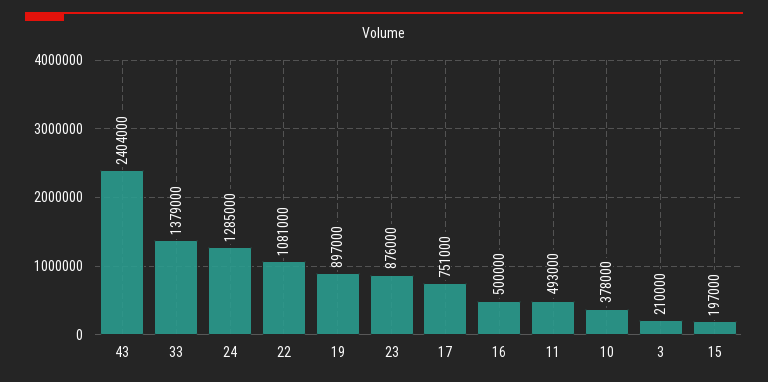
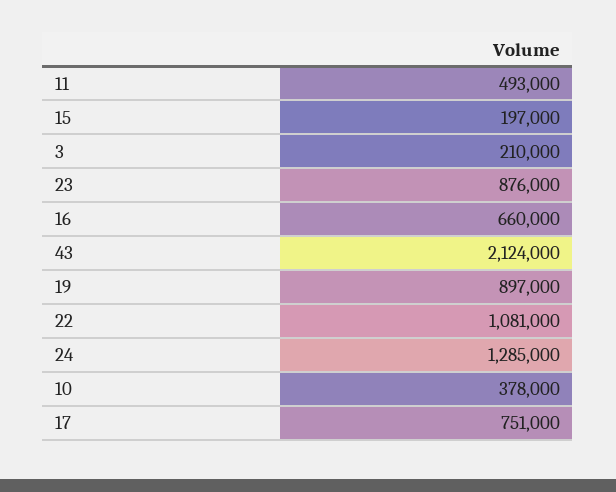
  {
-   "43": 2404000,
+   "43": 2124000,
-   "33": 1379000,
    "24": 1285000,
    "22": 1081000,
    "19": 897000,
    "23": 876000,
    "17": 751000,
-   "16": 500000,
+   "16": 660000,
    "11": 493000,
    "10": 378000,
    "3": 210000,
    "15": 197000
  }

